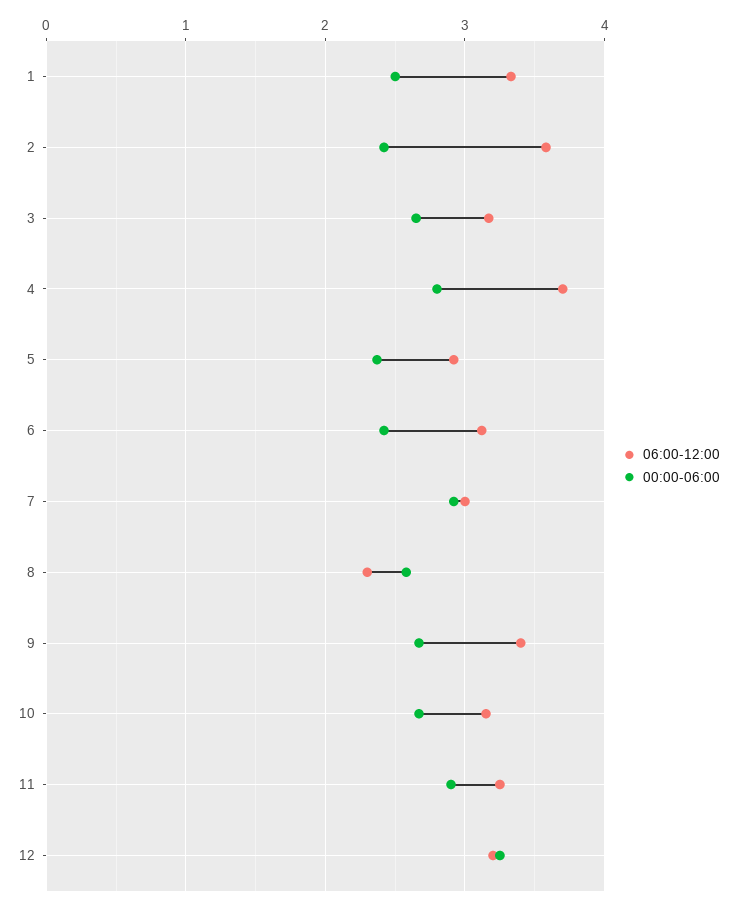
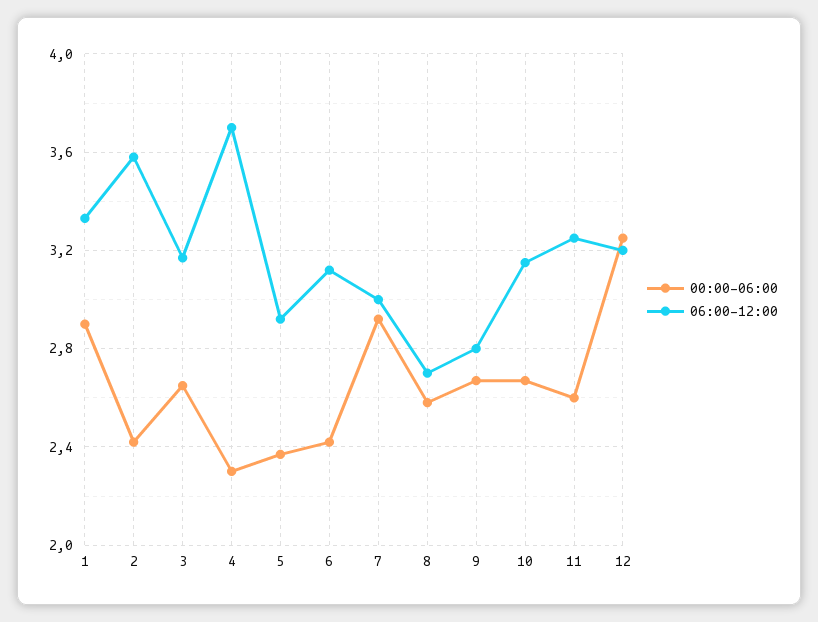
  {
    "06:00-12:00": {
      "1": 3.35,
      "2": 3.6,
      "3": 3.15,
      "4": 3.7,
      "5": 2.9,
      "6": 3.1,
      "7": 3,
-     "8": 2.3,
+     "8": 2.7,
-     "9": 3.4,
+     "9": 2.8,
      "10": 3.15,
      "11": 3.25,
      "12": 3.2
    },
    "00:00-06:00": {
-     "1": 2.5,
+     "1": 2.9,
      "2": 2.4,
      "3": 2.65,
-     "4": 2.8,
+     "4": 2.3,
      "5": 2.35,
      "6": 2.4,
      "7": 2.9,
      "8": 2.6,
      "9": 2.65,
      "10": 2.65,
-     "11": 2.9,
+     "11": 2.6,
      "12": 3.25
    }
  }

